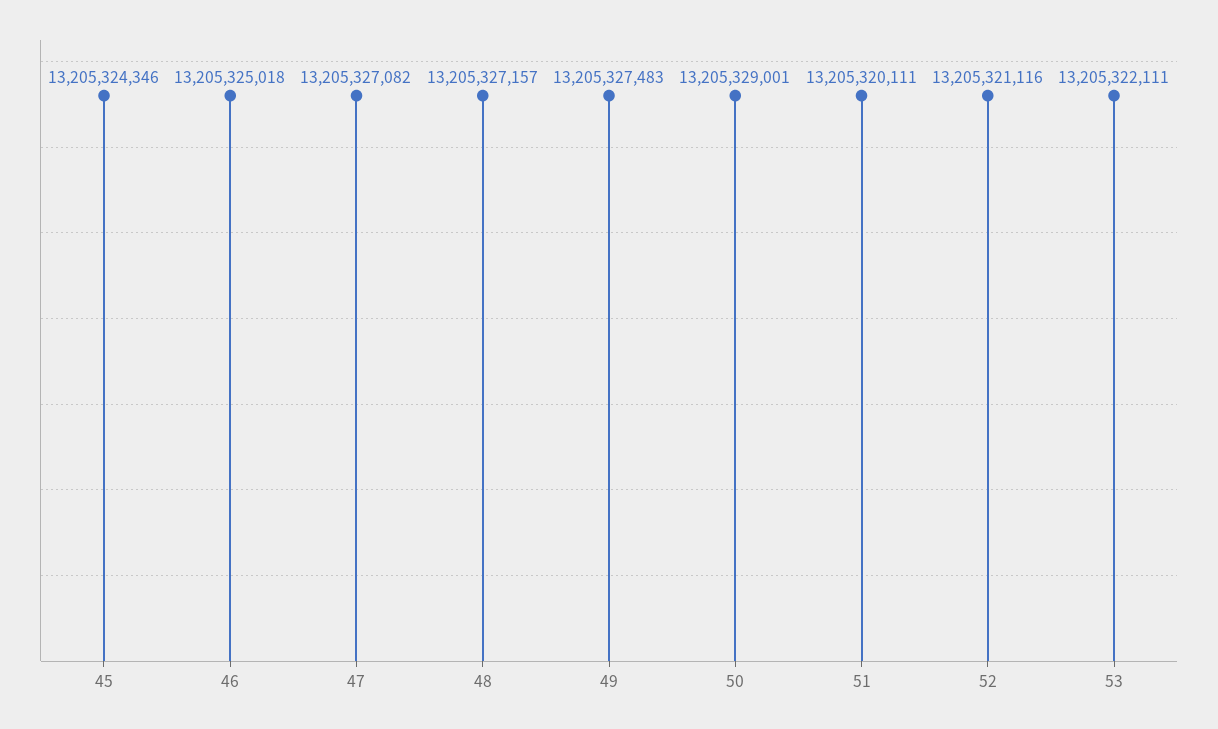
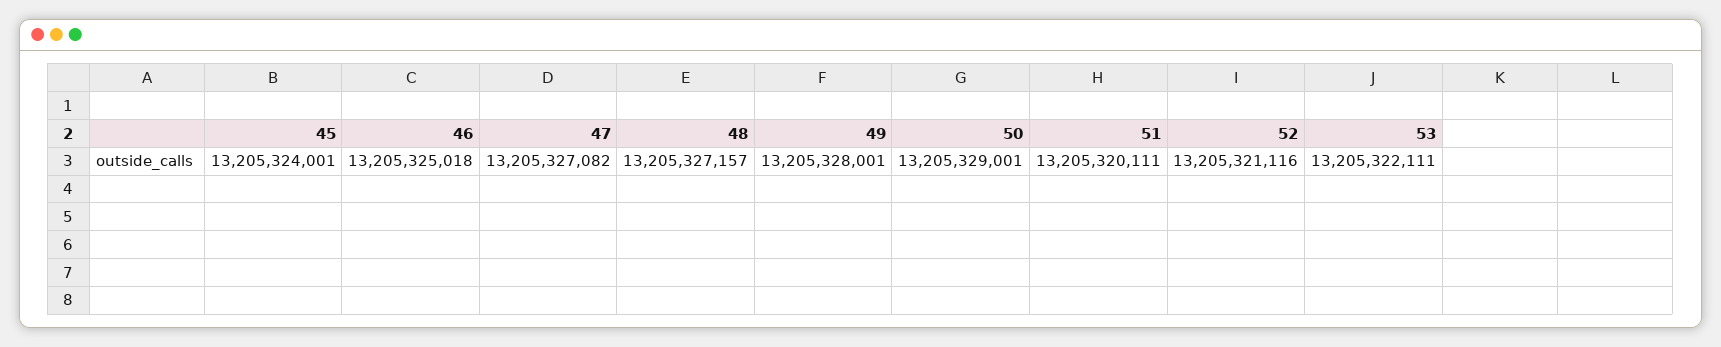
  {
-   "45": 13205324346,
+   "45": 13205324001,
    "46": 13205325018,
    "47": 13205327082,
    "48": 13205327157,
-   "49": 13205327483,
+   "49": 13205328001,
    "50": 13205329001,
    "51": 13205320111,
    "52": 13205321116,
    "53": 13205322111
  }

